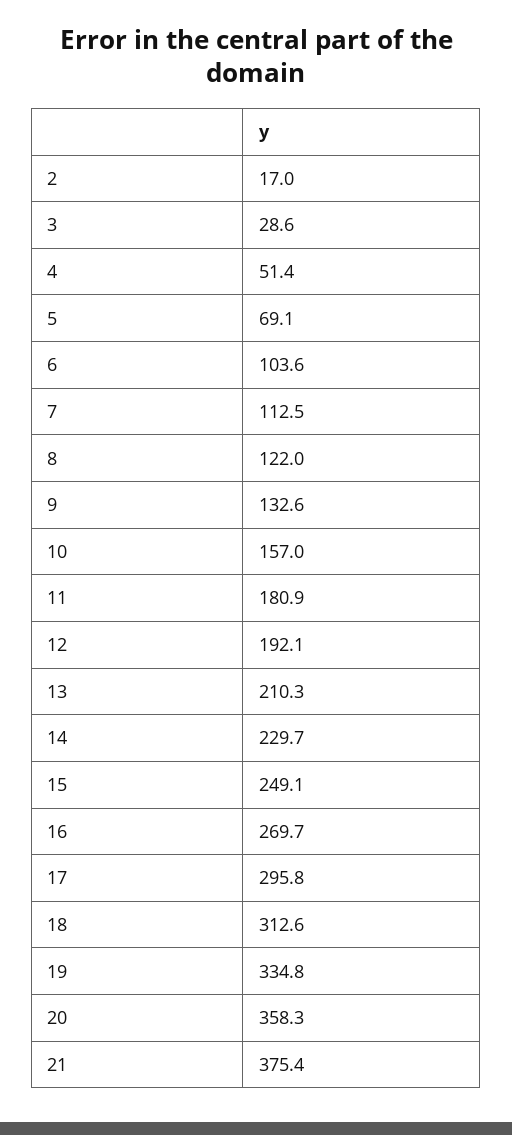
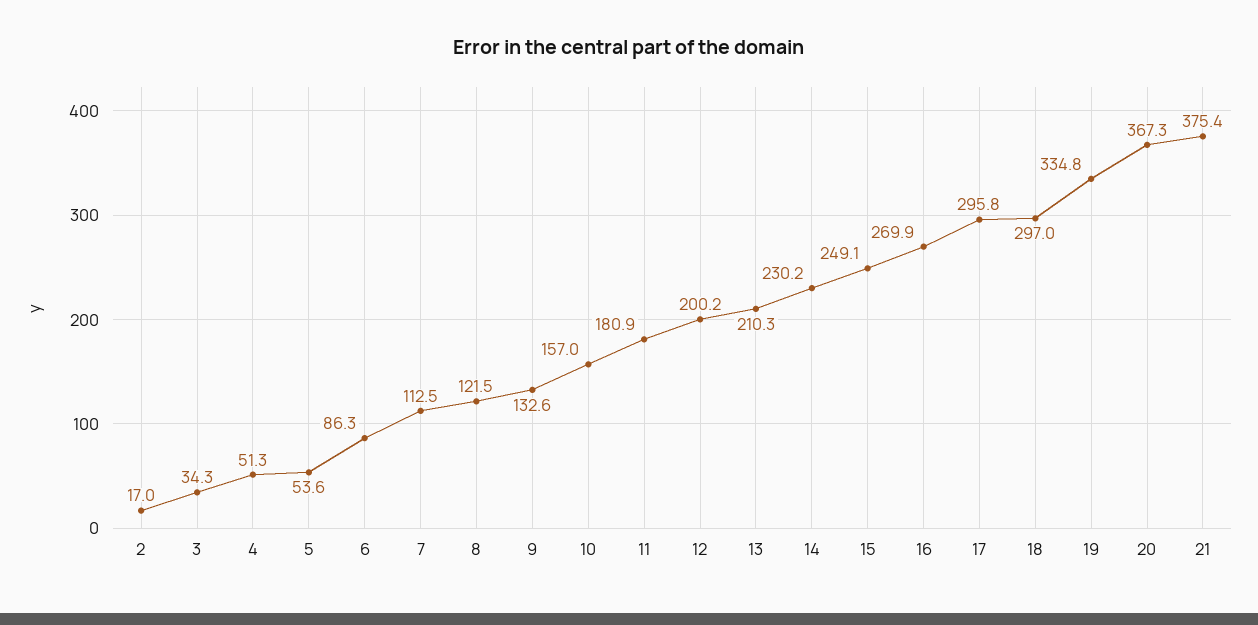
  {
    "2": 17,
-   "3": 28.6,
+   "3": 34.3,
-   "4": 51.4,
+   "4": 51.3,
-   "5": 69.1,
+   "5": 53.6,
-   "6": 103.6,
+   "6": 86.3,
    "7": 112.5,
-   "8": 122,
+   "8": 121.5,
    "9": 132.6,
    "10": 157,
    "11": 180.9,
-   "12": 192.1,
+   "12": 200.2,
    "13": 210.3,
-   "14": 229.7,
+   "14": 230.2,
    "15": 249.1,
-   "16": 269.7,
+   "16": 269.9,
    "17": 295.8,
-   "18": 312.6,
+   "18": 297,
    "19": 334.8,
-   "20": 358.3,
+   "20": 367.3,
    "21": 375.4
  }

